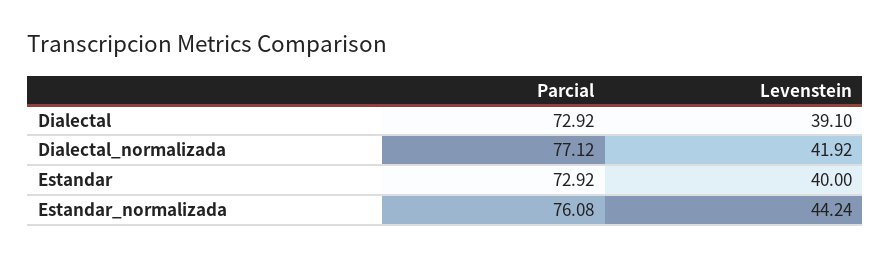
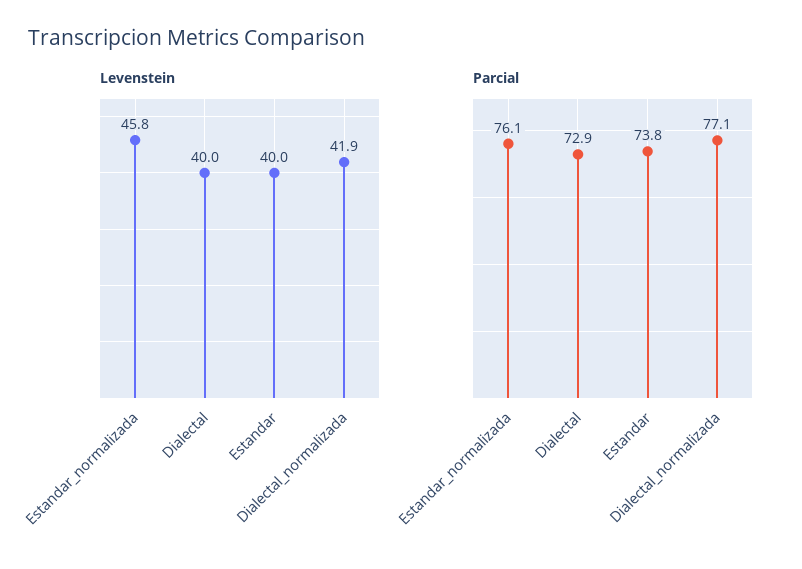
  {
    "Parcial": {
      "Dialectal": 72.92,
      "Dialectal_normalizada": 77.12,
-     "Estandar": 72.92,
+     "Estandar": 73.8,
      "Estandar_normalizada": 76.08
    },
    "Levenstein": {
-     "Dialectal": 39.1,
+     "Dialectal": 40,
      "Dialectal_normalizada": 41.92,
      "Estandar": 40,
-     "Estandar_normalizada": 44.24
+     "Estandar_normalizada": 45.8
    }
  }

